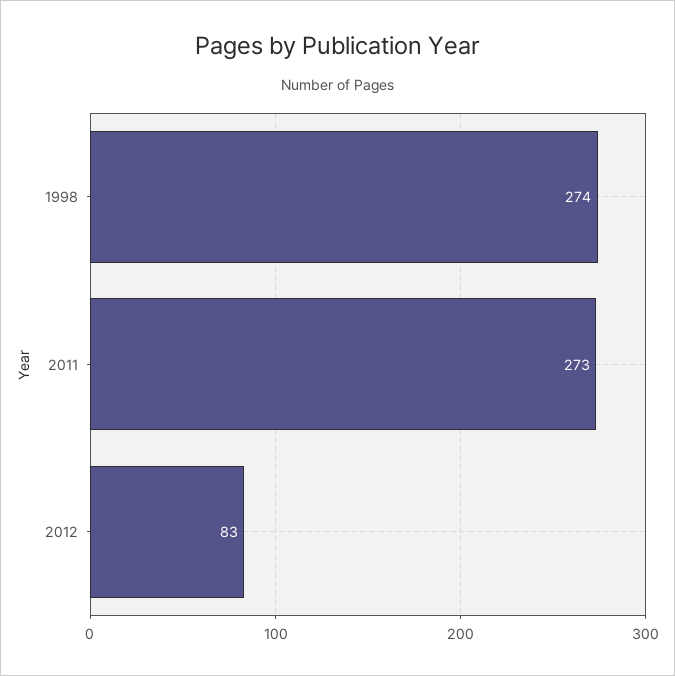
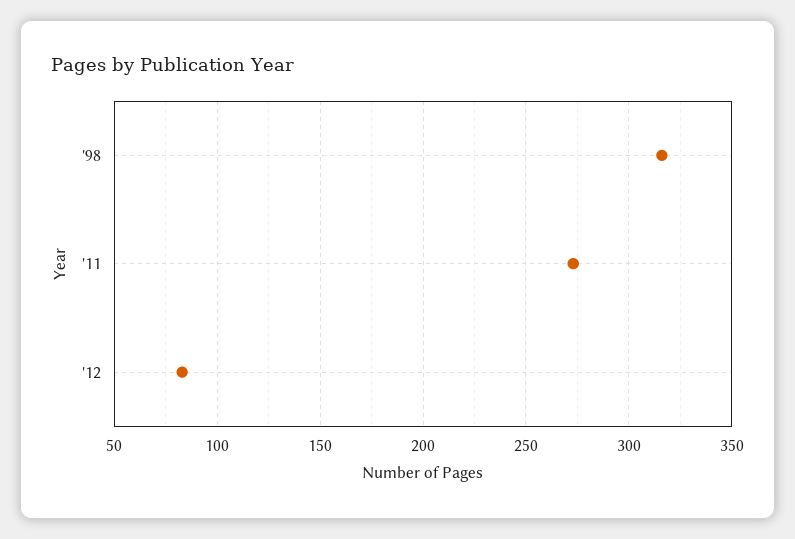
  {
-   "1998": 274,
+   "1998": 315,
    "2011": 273,
    "2012": 83
  }

